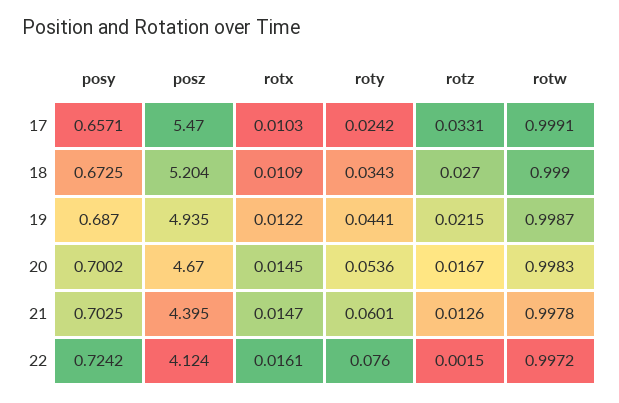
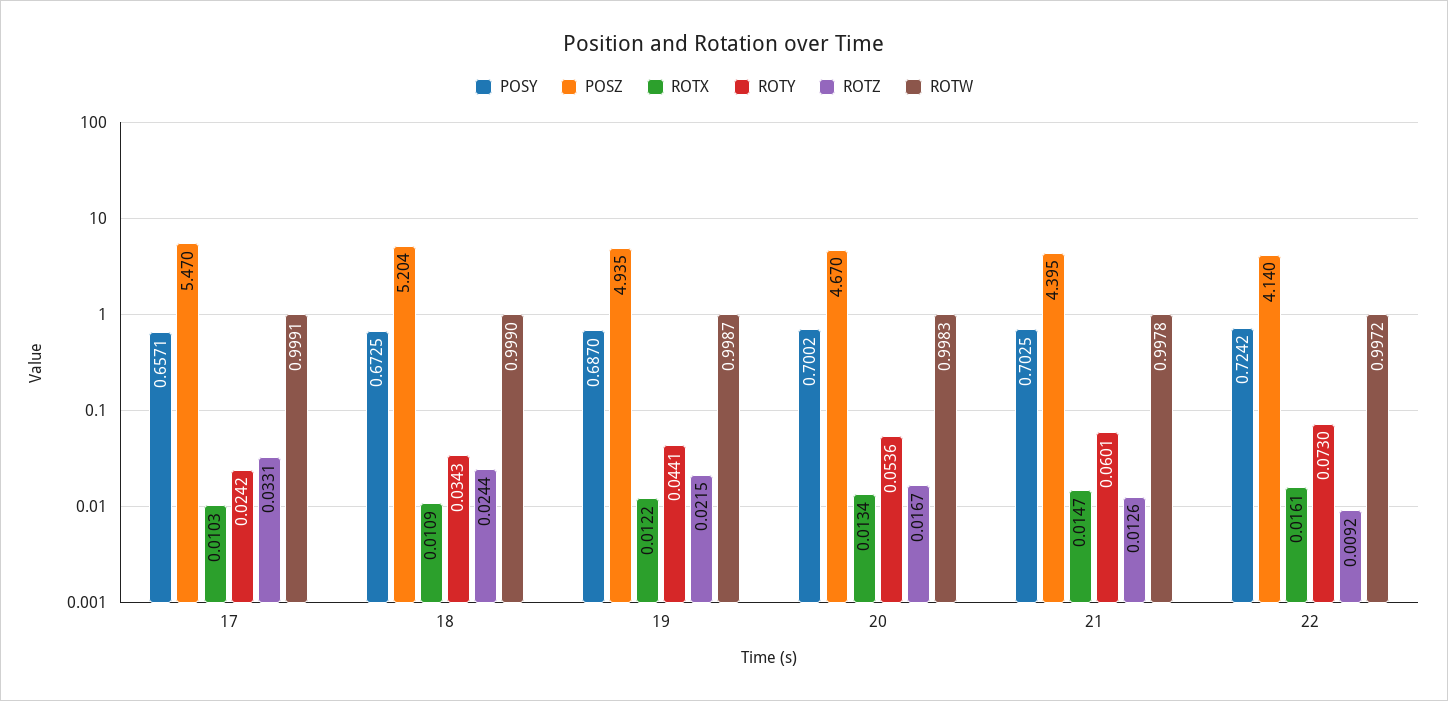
  {
    "posy": {
      "17": 0.6571,
      "18": 0.6725,
      "19": 0.687,
      "20": 0.7002,
      "21": 0.7025,
      "22": 0.7242
    },
    "posz": {
      "17": 5.47,
      "18": 5.204,
      "19": 4.935,
      "20": 4.67,
      "21": 4.395,
-     "22": 4.124
+     "22": 4.14
    },
    "rotx": {
      "17": 0.0103,
      "18": 0.0109,
      "19": 0.0122,
-     "20": 0.0145,
+     "20": 0.0134,
      "21": 0.0147,
      "22": 0.0161
    },
    "roty": {
      "17": 0.0242,
      "18": 0.0343,
      "19": 0.0441,
      "20": 0.0536,
      "21": 0.0601,
-     "22": 0.076
+     "22": 0.073
    },
    "rotz": {
      "17": 0.0331,
-     "18": 0.027,
+     "18": 0.0244,
      "19": 0.0215,
      "20": 0.0167,
      "21": 0.0126,
-     "22": 0.0015
+     "22": 0.0092
    },
    "rotw": {
      "17": 0.9991,
      "18": 0.999,
      "19": 0.9987,
      "20": 0.9983,
      "21": 0.9978,
      "22": 0.9972
    }
  }

